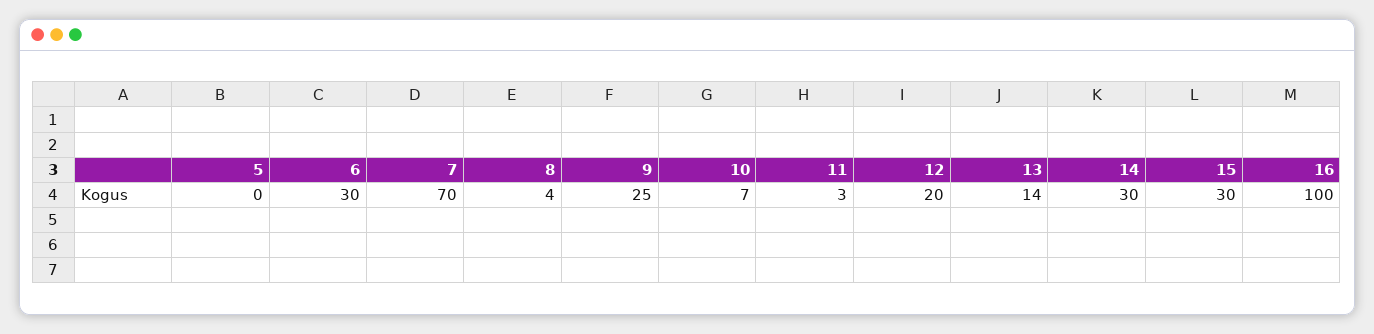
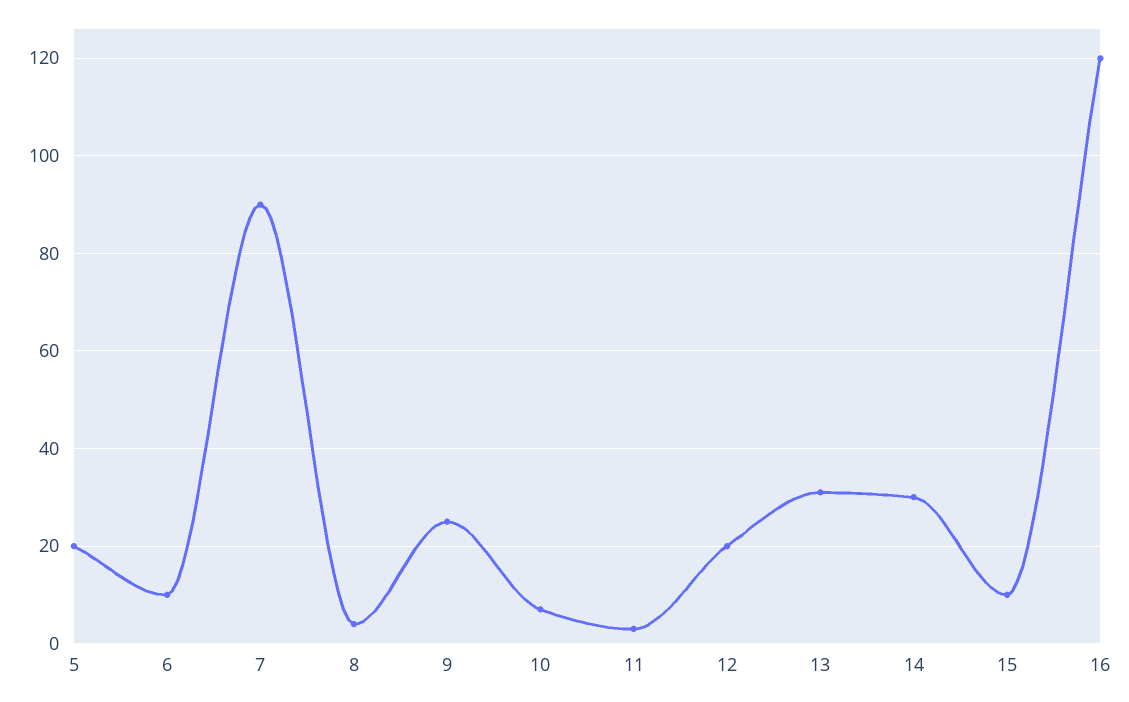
  {
-   "5": 0,
+   "5": 20,
-   "6": 30,
+   "6": 10,
-   "7": 70,
+   "7": 90,
    "8": 4,
    "9": 25,
    "10": 7,
    "11": 3,
    "12": 20,
-   "13": 14,
+   "13": 30,
    "14": 30,
-   "15": 30,
+   "15": 10,
-   "16": 100
+   "16": 120
  }

